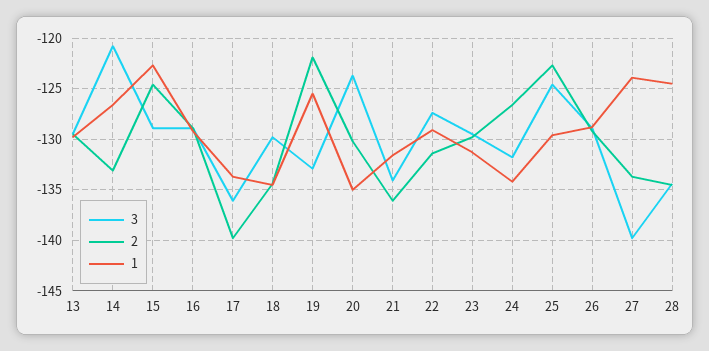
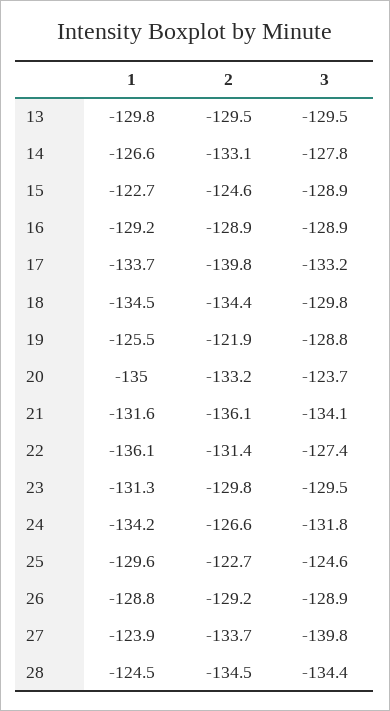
  {
    "3": {
      "13": -129.5,
-     "14": -121,
+     "14": -127.8,
      "15": -128.9,
      "16": -128.9,
-     "17": -136,
+     "17": -133.2,
      "18": -129.8,
-     "19": -133,
+     "19": -128.8,
      "20": -123.7,
      "21": -134.1,
      "22": -127.4,
      "23": -129.5,
      "24": -131.8,
      "25": -124.6,
      "26": -128.9,
      "27": -139.8,
      "28": -134.4
    },
    "2": {
      "13": -129.5,
      "14": -133.1,
      "15": -124.6,
      "16": -128.9,
      "17": -139.8,
      "18": -134.4,
      "19": -121.9,
-     "20": -130,
+     "20": -133.2,
      "21": -136.1,
      "22": -131.4,
      "23": -129.8,
      "24": -126.6,
      "25": -122.7,
      "26": -129.2,
      "27": -133.7,
      "28": -134.5
    },
    "1": {
      "13": -129.8,
      "14": -126.6,
      "15": -122.7,
      "16": -129.2,
      "17": -133.7,
      "18": -134.5,
      "19": -125.5,
      "20": -135,
      "21": -131.6,
-     "22": -129,
+     "22": -136.1,
      "23": -131.3,
      "24": -134.2,
      "25": -129.6,
      "26": -128.8,
      "27": -123.9,
      "28": -124.5
    }
  }

